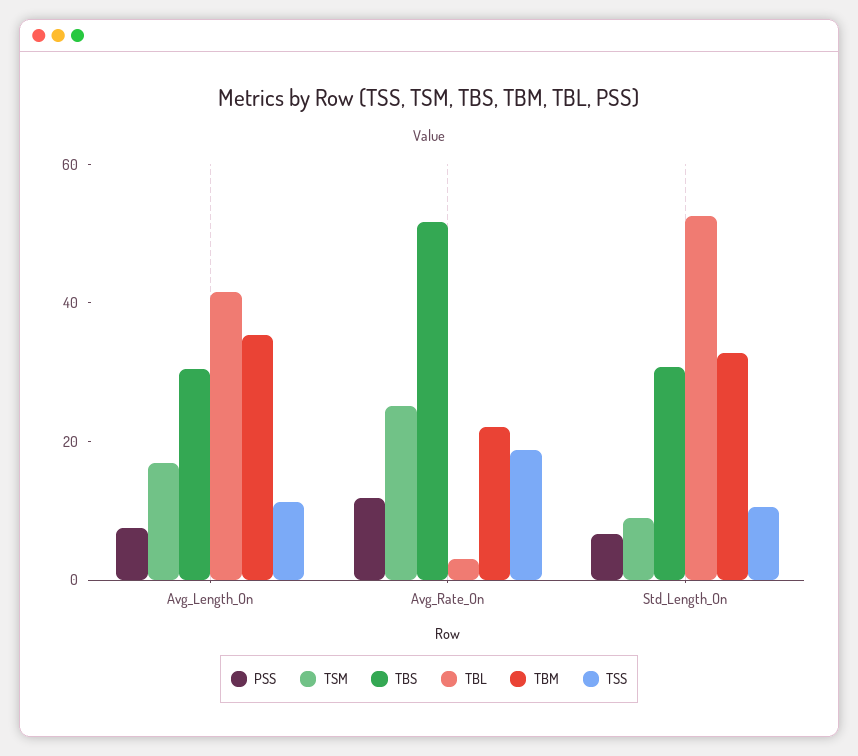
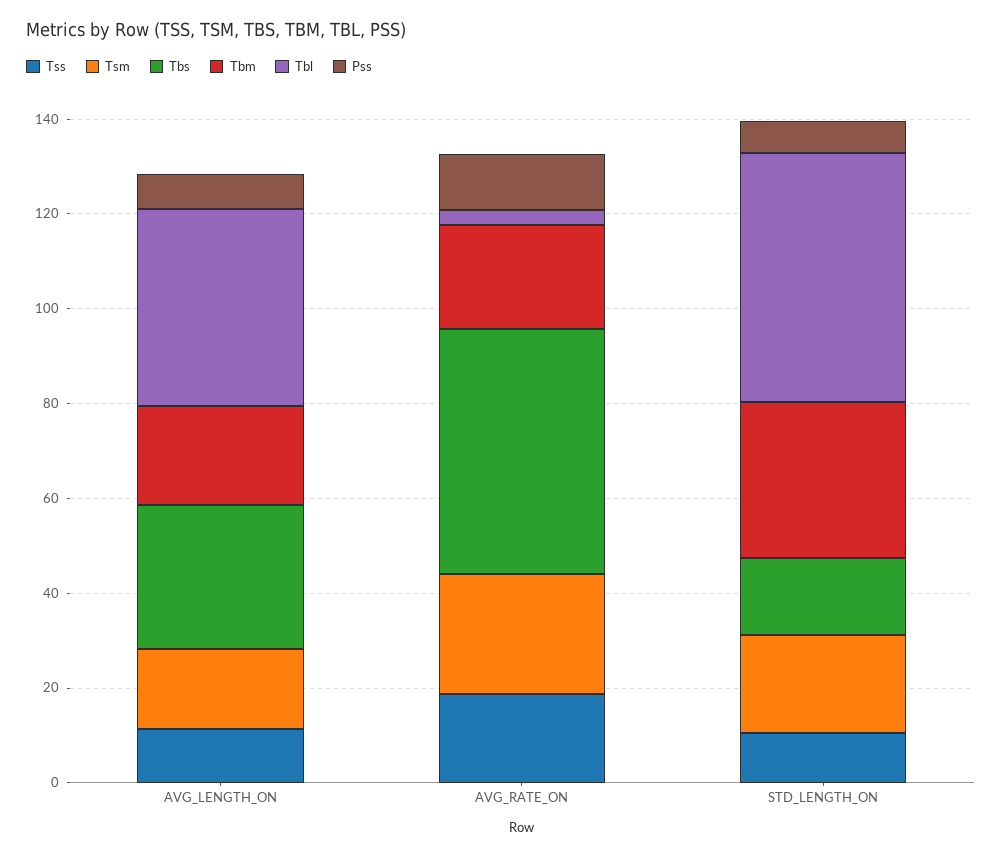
  {
    "PSS": {
      "Avg_Length_On": 5,
      "Avg_Rate_On": 10,
      "Std_Length_On": 5
    },
    "TSM": {
      "Avg_Length_On": 15,
      "Avg_Rate_On": 25,
-     "Std_Length_On": 10
+     "Std_Length_On": 20
    },
    "TBS": {
      "Avg_Length_On": 30,
      "Avg_Rate_On": 50,
-     "Std_Length_On": 30
+     "Std_Length_On": 15
    },
    "TBL": {
      "Avg_Length_On": 40,
      "Avg_Rate_On": 5,
      "Std_Length_On": 55
    },
    "TBM": {
-     "Avg_Length_On": 35,
+     "Avg_Length_On": 20,
      "Avg_Rate_On": 20,
      "Std_Length_On": 35
    },
    "TSS": {
      "Avg_Length_On": 10,
      "Avg_Rate_On": 20,
      "Std_Length_On": 10
    }
  }

